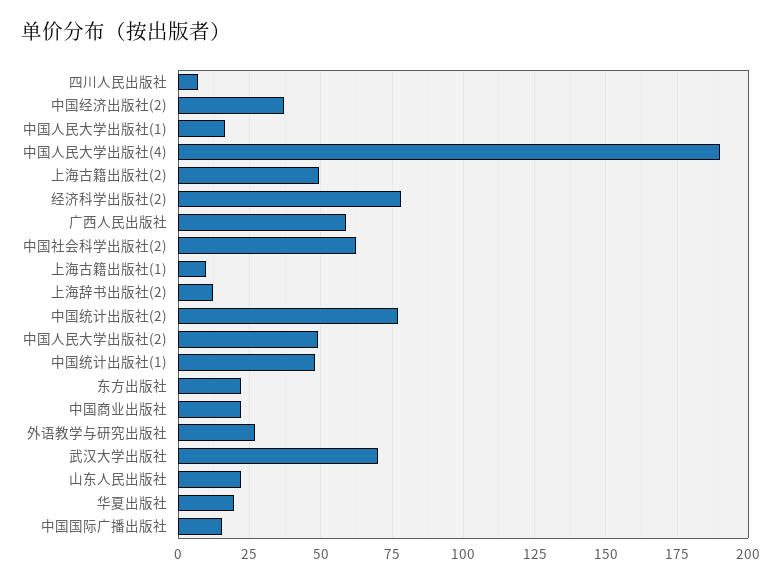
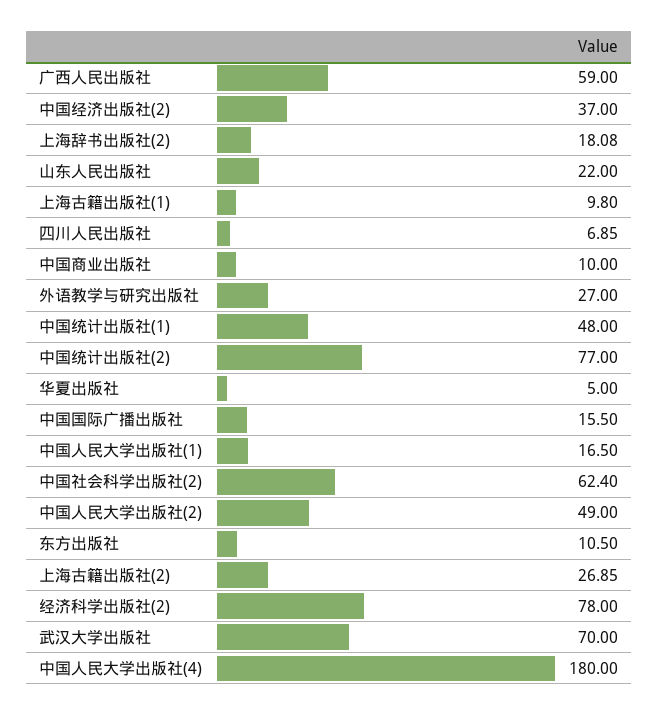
  {
    "四川人民出版社": 6.85,
    "中国经济出版社(2)": 37,
    "中国人民大学出版社(1)": 16.5,
-   "中国人民大学出版社(4)": 190,
+   "中国人民大学出版社(4)": 180,
-   "上海古籍出版社(2)": 50,
+   "上海古籍出版社(2)": 26.85,
    "经济科学出版社(2)": 78,
    "广西人民出版社": 59,
    "中国社会科学出版社(2)": 62.4,
    "上海古籍出版社(1)": 9.8,
-   "上海辞书出版社(2)": 12.5,
+   "上海辞书出版社(2)": 18.08,
    "中国统计出版社(2)": 77,
    "中国人民大学出版社(2)": 49,
    "中国统计出版社(1)": 48,
-   "东方出版社": 22.5,
+   "东方出版社": 10.5,
-   "中国商业出版社": 22.5,
+   "中国商业出版社": 10,
    "外语教学与研究出版社": 27,
    "武汉大学出版社": 70,
    "山东人民出版社": 22,
-   "华夏出版社": 20,
+   "华夏出版社": 5,
    "中国国际广播出版社": 15.5
  }

